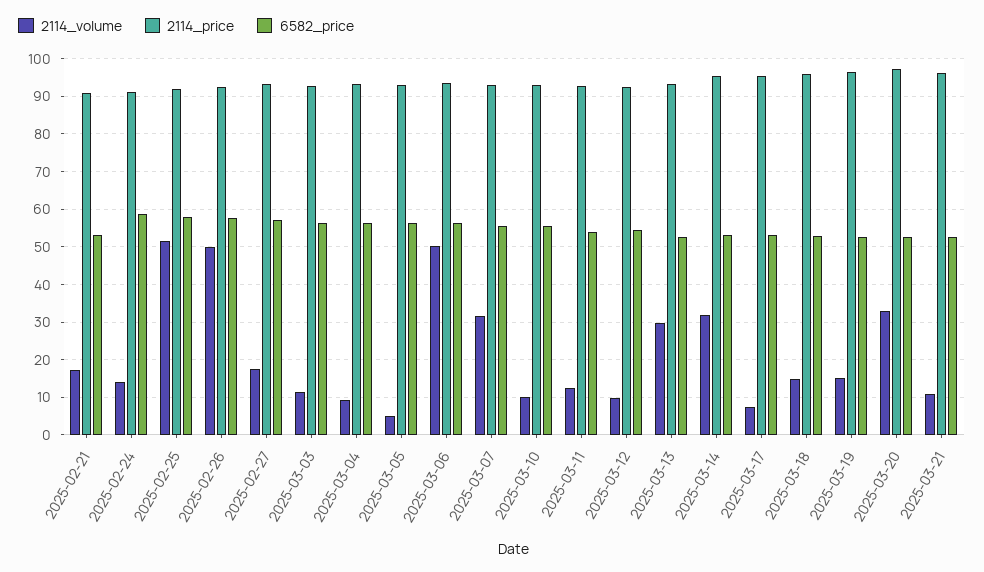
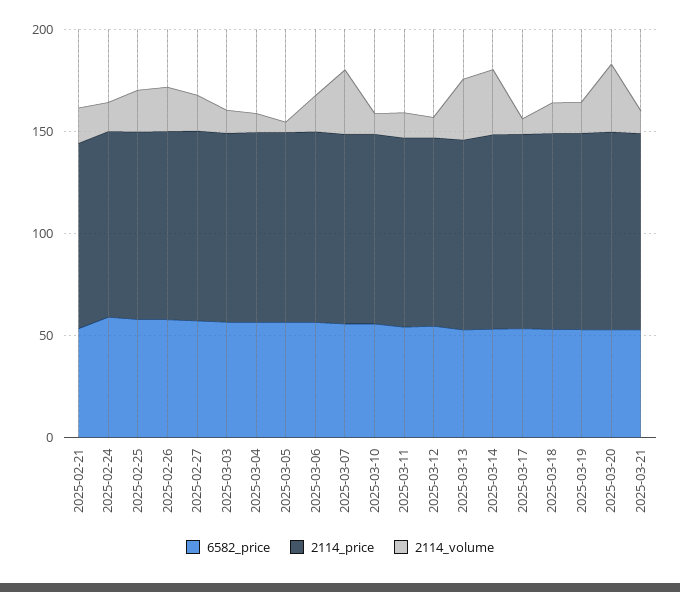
  {
    "2114_volume": {
      "2025-02-21": 18,
      "2025-02-24": 14,
-     "2025-02-25": 52,
+     "2025-02-25": 20,
-     "2025-02-26": 50,
+     "2025-02-26": 20,
      "2025-02-27": 18,
      "2025-03-03": 12,
      "2025-03-04": 10,
      "2025-03-05": 6,
-     "2025-03-06": 50,
+     "2025-03-06": 20,
      "2025-03-07": 32,
      "2025-03-10": 10,
      "2025-03-11": 12,
      "2025-03-12": 10,
      "2025-03-13": 30,
      "2025-03-14": 32,
      "2025-03-17": 8,
      "2025-03-18": 14,
      "2025-03-19": 16,
      "2025-03-20": 34,
      "2025-03-21": 10
    },
    "2114_price": {
      "2025-02-21": 90,
      "2025-02-24": 92,
      "2025-02-25": 92,
      "2025-02-26": 92,
      "2025-02-27": 94,
      "2025-03-03": 92,
      "2025-03-04": 94,
      "2025-03-05": 94,
      "2025-03-06": 94,
      "2025-03-07": 94,
      "2025-03-10": 94,
      "2025-03-11": 92,
      "2025-03-12": 92,
      "2025-03-13": 94,
      "2025-03-14": 96,
      "2025-03-17": 96,
      "2025-03-18": 96,
      "2025-03-19": 96,
      "2025-03-20": 98,
      "2025-03-21": 96
    },
    "6582_price": {
      "2025-02-21": 54,
      "2025-02-24": 58,
      "2025-02-25": 58,
      "2025-02-26": 58,
      "2025-02-27": 58,
      "2025-03-03": 56,
      "2025-03-04": 56,
      "2025-03-05": 56,
      "2025-03-06": 56,
      "2025-03-07": 56,
      "2025-03-10": 56,
      "2025-03-11": 54,
      "2025-03-12": 54,
      "2025-03-13": 52,
      "2025-03-14": 54,
      "2025-03-17": 54,
      "2025-03-18": 52,
      "2025-03-19": 52,
      "2025-03-20": 52,
      "2025-03-21": 52
    }
  }

